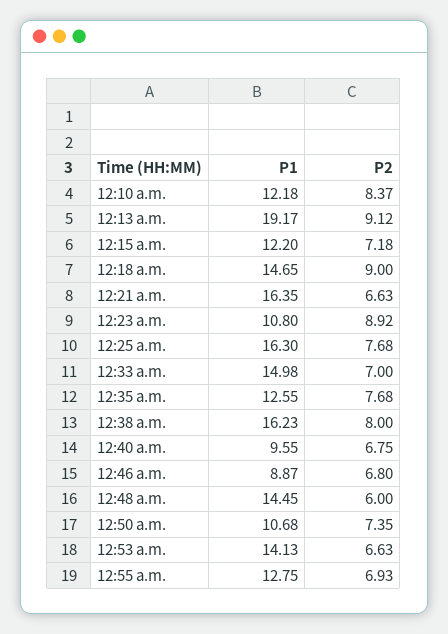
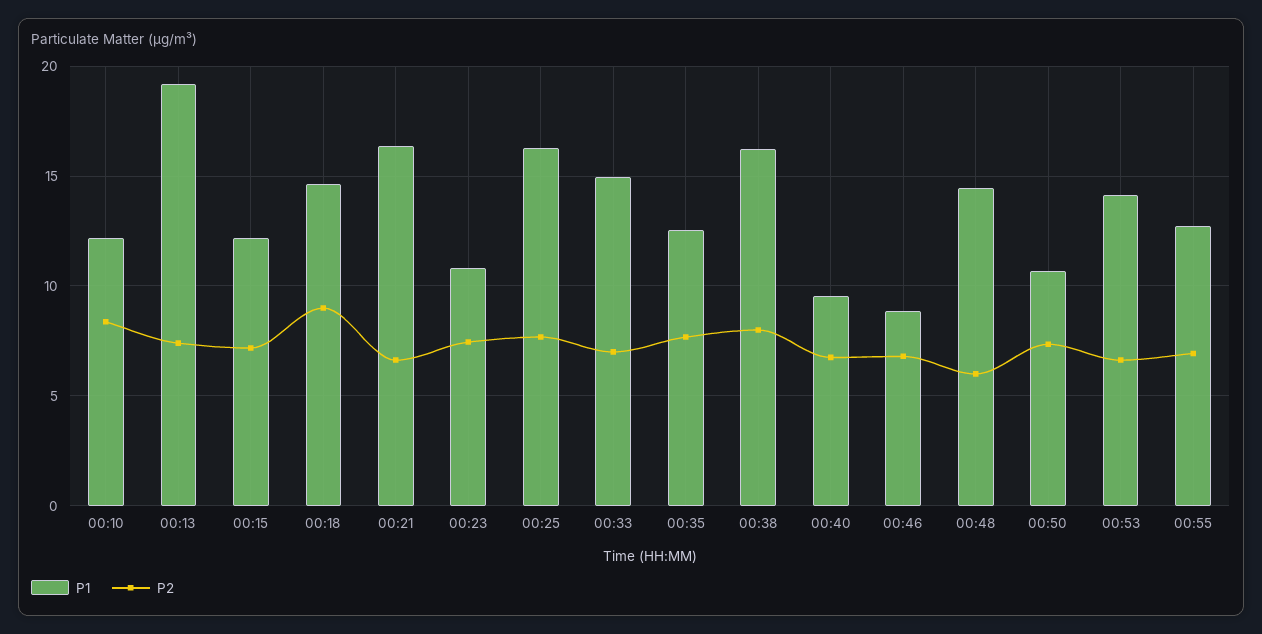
  {
    "P1": {
      "12:10 a.m.": 12.18,
      "12:13 a.m.": 19.17,
      "12:15 a.m.": 12.2,
      "12:18 a.m.": 14.65,
      "12:21 a.m.": 16.35,
      "12:23 a.m.": 10.8,
      "12:25 a.m.": 16.3,
      "12:33 a.m.": 14.98,
      "12:35 a.m.": 12.55,
      "12:38 a.m.": 16.23,
      "12:40 a.m.": 9.55,
      "12:46 a.m.": 8.87,
      "12:48 a.m.": 14.45,
      "12:50 a.m.": 10.68,
      "12:53 a.m.": 14.13,
      "12:55 a.m.": 12.75
    },
    "P2": {
      "12:10 a.m.": 8.37,
-     "12:13 a.m.": 9.12,
+     "12:13 a.m.": 7.5,
      "12:15 a.m.": 7.18,
      "12:18 a.m.": 9,
      "12:21 a.m.": 6.63,
-     "12:23 a.m.": 8.92,
+     "12:23 a.m.": 7.5,
      "12:25 a.m.": 7.68,
      "12:33 a.m.": 7,
      "12:35 a.m.": 7.68,
      "12:38 a.m.": 8,
      "12:40 a.m.": 6.75,
      "12:46 a.m.": 6.8,
      "12:48 a.m.": 6,
      "12:50 a.m.": 7.35,
      "12:53 a.m.": 6.63,
      "12:55 a.m.": 6.93
    }
  }

